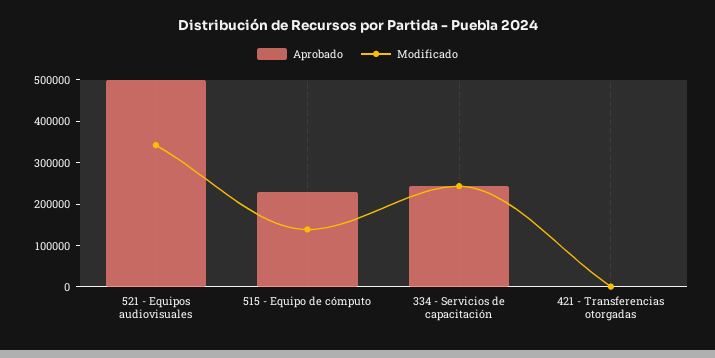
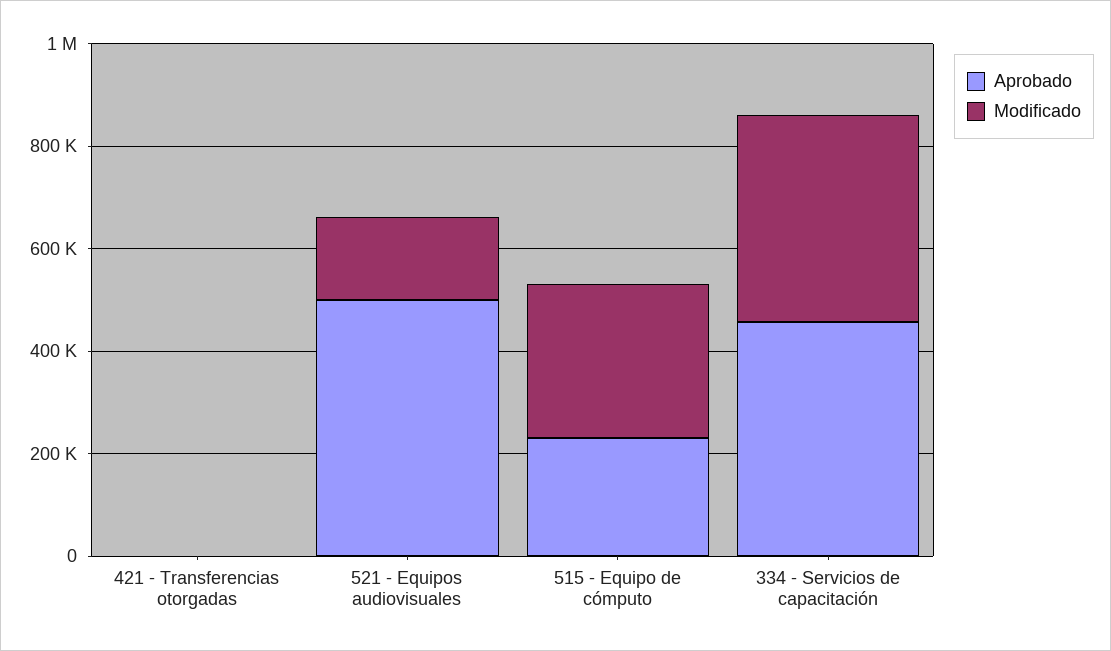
  {
    "Aprobado": {
      "521 - Equipos audiovisuales": 500000,
      "515 - Equipo de cómputo": 240000,
-     "334 - Servicios de capacitación": 240000,
+     "334 - Servicios de capacitación": 450000,
      "421 - Transferencias otorgadas": 0
    },
    "Modificado": {
-     "521 - Equipos audiovisuales": 340000,
+     "521 - Equipos audiovisuales": 150000,
-     "515 - Equipo de cómputo": 140000,
+     "515 - Equipo de cómputo": 300000,
-     "334 - Servicios de capacitación": 240000,
+     "334 - Servicios de capacitación": 400000,
      "421 - Transferencias otorgadas": 0
    }
  }

